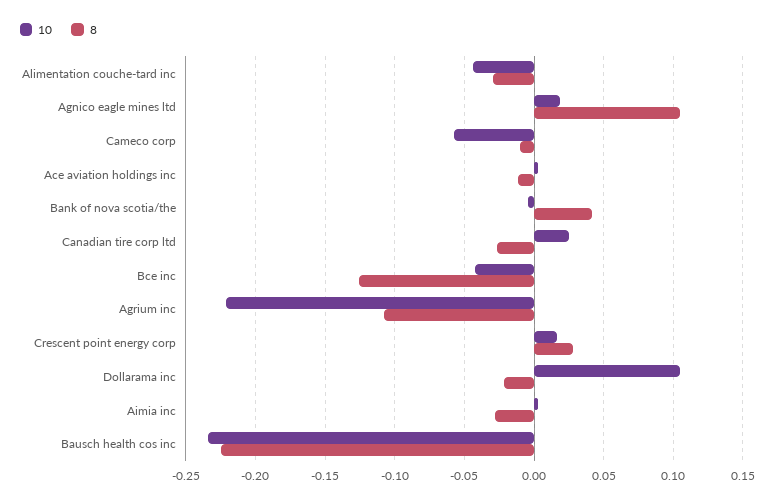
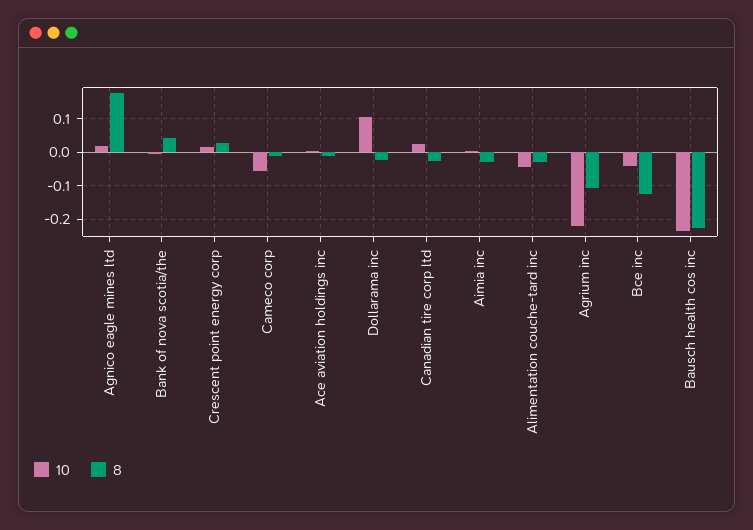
  {
    "10": {
      "Alimentation couche-tard inc": -0.045,
      "Agnico eagle mines ltd": 0.02,
      "Cameco corp": -0.055,
      "Ace aviation holdings inc": 0.005,
      "Bank of nova scotia/the": -0.005,
      "Canadian tire corp ltd": 0.025,
      "Bce inc": -0.04,
      "Agrium inc": -0.22,
      "Crescent point energy corp": 0.015,
      "Dollarama inc": 0.105,
      "Aimia inc": 0.005,
      "Bausch health cos inc": -0.235
    },
    "8": {
      "Alimentation couche-tard inc": -0.03,
-     "Agnico eagle mines ltd": 0.105,
+     "Agnico eagle mines ltd": 0.18,
      "Cameco corp": -0.01,
      "Ace aviation holdings inc": -0.01,
      "Bank of nova scotia/the": 0.04,
      "Canadian tire corp ltd": -0.025,
      "Bce inc": -0.125,
      "Agrium inc": -0.11,
      "Crescent point energy corp": 0.03,
      "Dollarama inc": -0.02,
      "Aimia inc": -0.03,
      "Bausch health cos inc": -0.225
    }
  }

